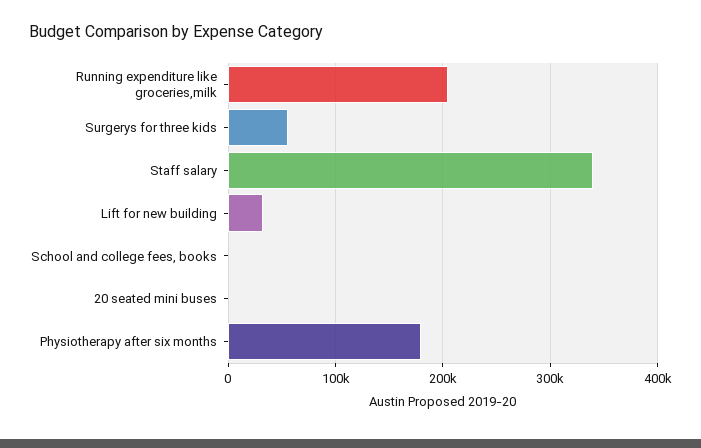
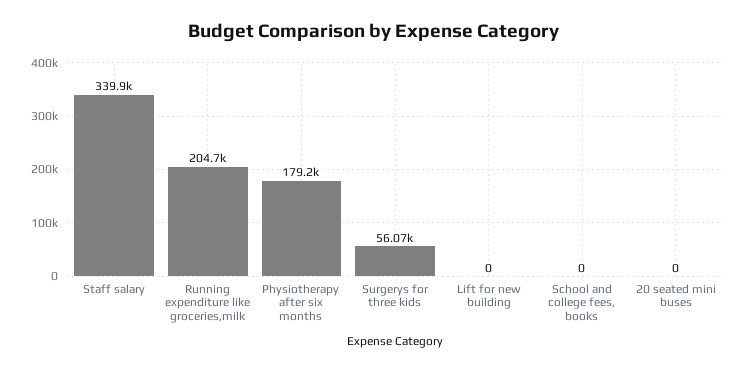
  {
    "Running expenditure like groceries,milk": 204700,
    "Surgerys for three kids": 56070,
    "Staff salary": 339900,
-   "Lift for new building": 30000,
+   "Lift for new building": 0,
    "School and college fees, books": 0,
    "20 seated mini buses": 0,
    "Physiotherapy after six months": 179200
  }

